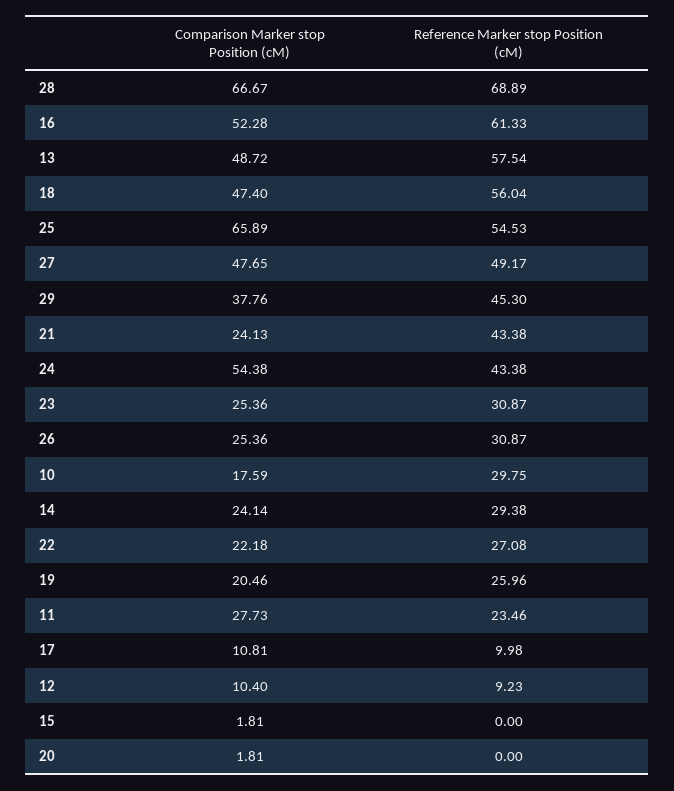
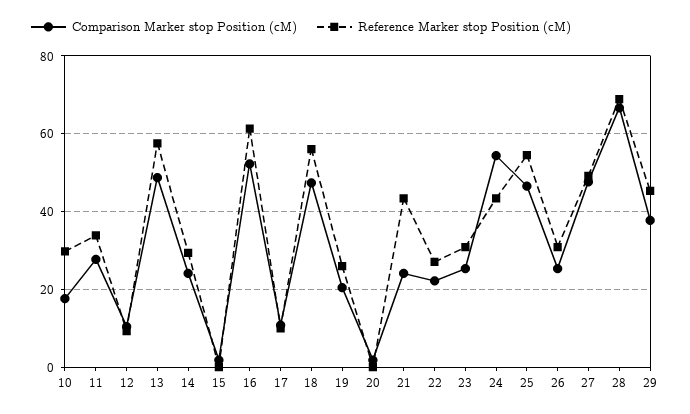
  {
    "Comparison Marker stop Position (cM)": {
      "28": 66.67,
      "16": 52.28,
      "13": 48.72,
      "18": 47.4,
-     "25": 65.89,
+     "25": 46,
      "27": 47.65,
      "29": 37.76,
      "21": 24.13,
      "24": 54.38,
      "23": 25.36,
      "26": 25.36,
      "10": 17.59,
      "14": 24.14,
      "22": 22.18,
      "19": 20.46,
      "11": 27.73,
      "17": 10.81,
      "12": 10.4,
      "15": 1.81,
      "20": 1.81
    },
    "Reference Marker stop Position (cM)": {
      "28": 68.89,
      "16": 61.33,
      "13": 57.54,
      "18": 56.04,
      "25": 54.53,
      "27": 49.17,
      "29": 45.3,
      "21": 43.38,
      "24": 43.38,
      "23": 30.87,
      "26": 30.87,
      "10": 29.75,
      "14": 29.38,
      "22": 27.08,
      "19": 25.96,
-     "11": 23.46,
+     "11": 34,
      "17": 9.98,
      "12": 9.23,
      "15": 0,
      "20": 0
    }
  }

